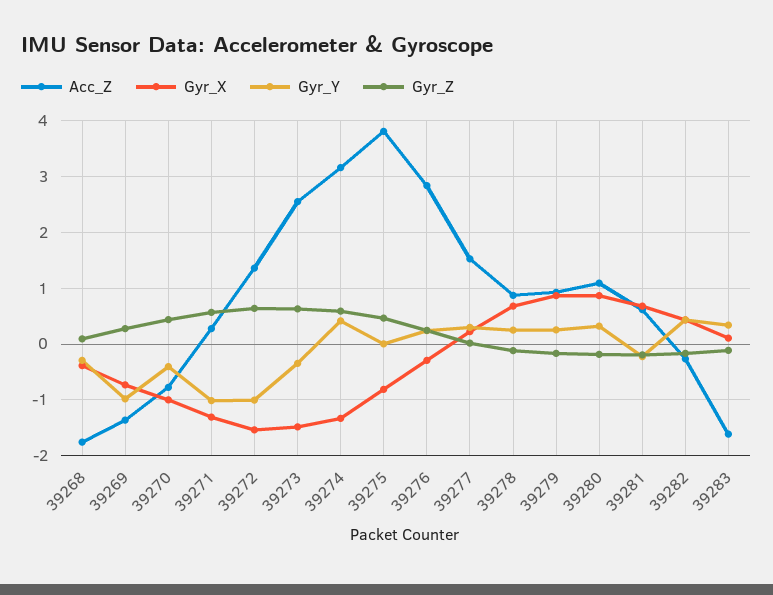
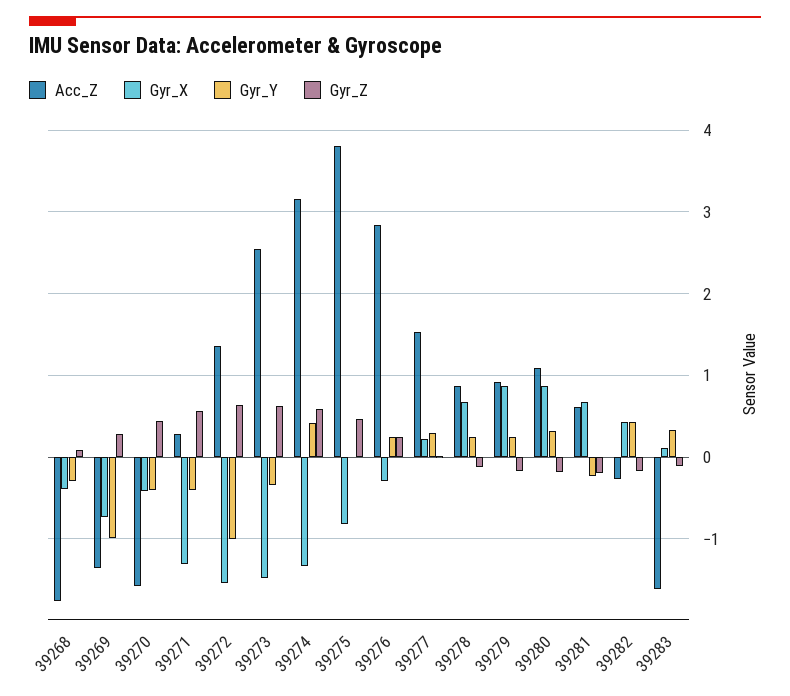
  {
    "Acc_Z": {
      "39268": -1.8,
      "39269": -1.4,
-     "39270": -0.8,
+     "39270": -1.6,
      "39271": 0.3,
      "39272": 1.4,
      "39273": 2.6,
      "39274": 3.2,
      "39275": 3.8,
      "39276": 2.8,
      "39277": 1.5,
      "39278": 0.9,
      "39279": 0.9,
      "39280": 1.1,
      "39281": 0.6,
      "39282": -0.3,
      "39283": -1.6
    },
    "Gyr_X": {
      "39268": -0.4,
      "39269": -0.7,
-     "39270": -1,
+     "39270": -0.4,
      "39271": -1.3,
      "39272": -1.5,
      "39273": -1.5,
      "39274": -1.3,
      "39275": -0.8,
      "39276": -0.3,
      "39277": 0.2,
      "39278": 0.7,
      "39279": 0.9,
      "39280": 0.9,
      "39281": 0.7,
      "39282": 0.4,
      "39283": 0.1
    },
    "Gyr_Y": {
      "39268": -0.3,
      "39269": -1,
      "39270": -0.4,
-     "39271": -1,
+     "39271": -0.4,
      "39272": -1,
      "39273": -0.3,
      "39274": 0.4,
      "39275": 0,
      "39276": 0.2,
      "39277": 0.3,
      "39278": 0.2,
      "39279": 0.3,
      "39280": 0.3,
      "39281": -0.2,
      "39282": 0.4,
      "39283": 0.3
    },
    "Gyr_Z": {
      "39268": 0.1,
      "39269": 0.3,
      "39270": 0.4,
      "39271": 0.6,
      "39272": 0.6,
      "39273": 0.6,
      "39274": 0.6,
      "39275": 0.5,
      "39276": 0.2,
      "39277": 0,
      "39278": -0.1,
      "39279": -0.2,
      "39280": -0.2,
      "39281": -0.2,
      "39282": -0.2,
      "39283": -0.1
    }
  }

